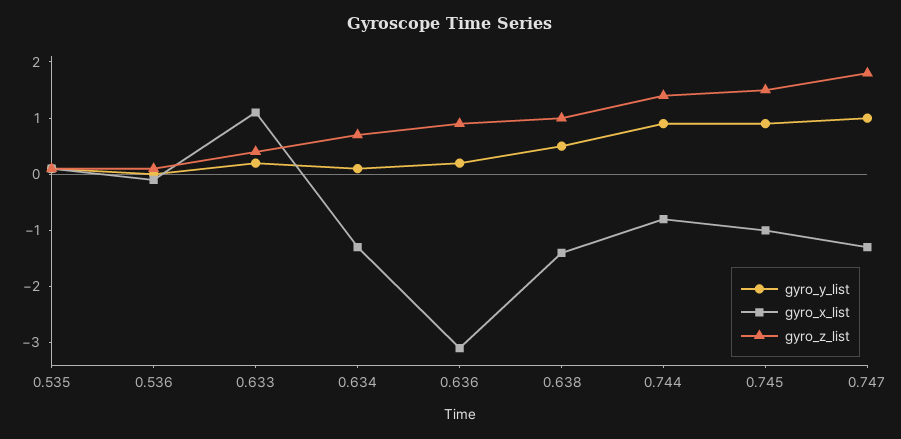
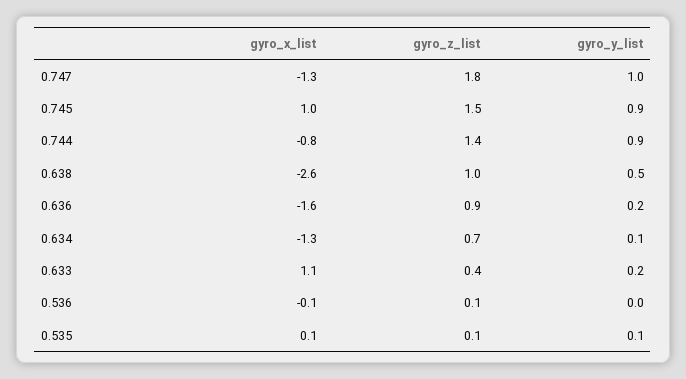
  {
    "gyro_y_list": {
      "0.535": 0.1,
      "0.536": 0,
      "0.633": 0.2,
      "0.634": 0.1,
      "0.636": 0.2,
      "0.638": 0.5,
      "0.744": 0.9,
      "0.745": 0.9,
      "0.747": 1
    },
    "gyro_x_list": {
      "0.535": 0.1,
      "0.536": -0.1,
      "0.633": 1.1,
      "0.634": -1.3,
-     "0.636": -3,
+     "0.636": -1.6,
-     "0.638": -1.5,
+     "0.638": -2.6,
      "0.744": -0.8,
-     "0.745": -1,
+     "0.745": 1,
      "0.747": -1.3
    },
    "gyro_z_list": {
      "0.535": 0.1,
      "0.536": 0.1,
      "0.633": 0.4,
      "0.634": 0.7,
      "0.636": 0.9,
      "0.638": 1,
      "0.744": 1.4,
      "0.745": 1.5,
      "0.747": 1.8
    }
  }

